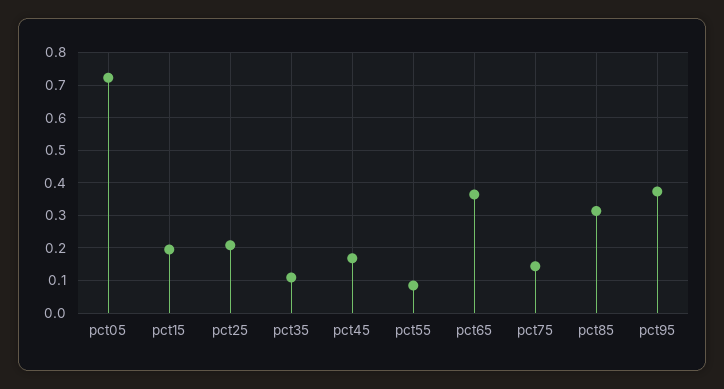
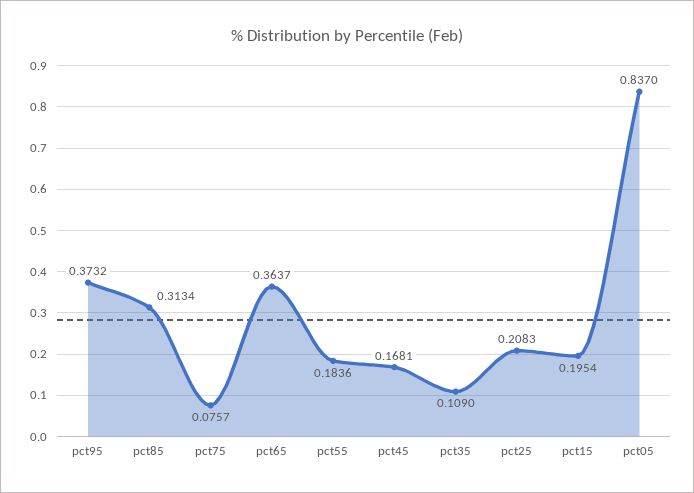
  {
-   "pct05": 0.72,
+   "pct05": 0.837,
    "pct15": 0.1954,
    "pct25": 0.2083,
    "pct35": 0.109,
    "pct45": 0.1681,
-   "pct55": 0.08,
+   "pct55": 0.1836,
    "pct65": 0.3637,
-   "pct75": 0.14,
+   "pct75": 0.0757,
    "pct85": 0.3134,
    "pct95": 0.3732
  }

